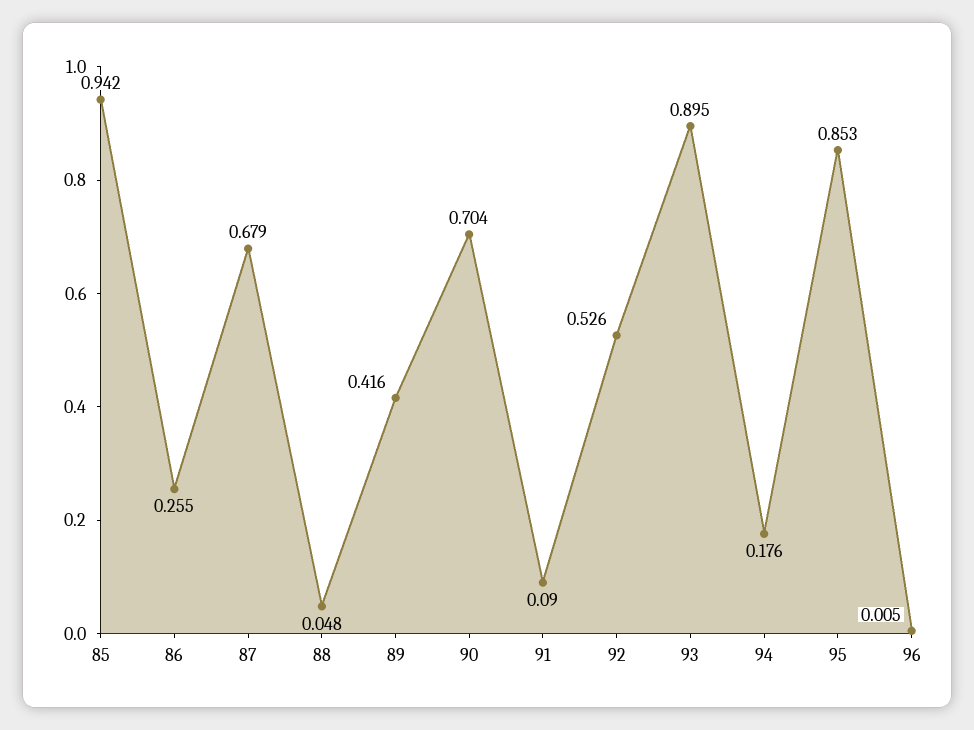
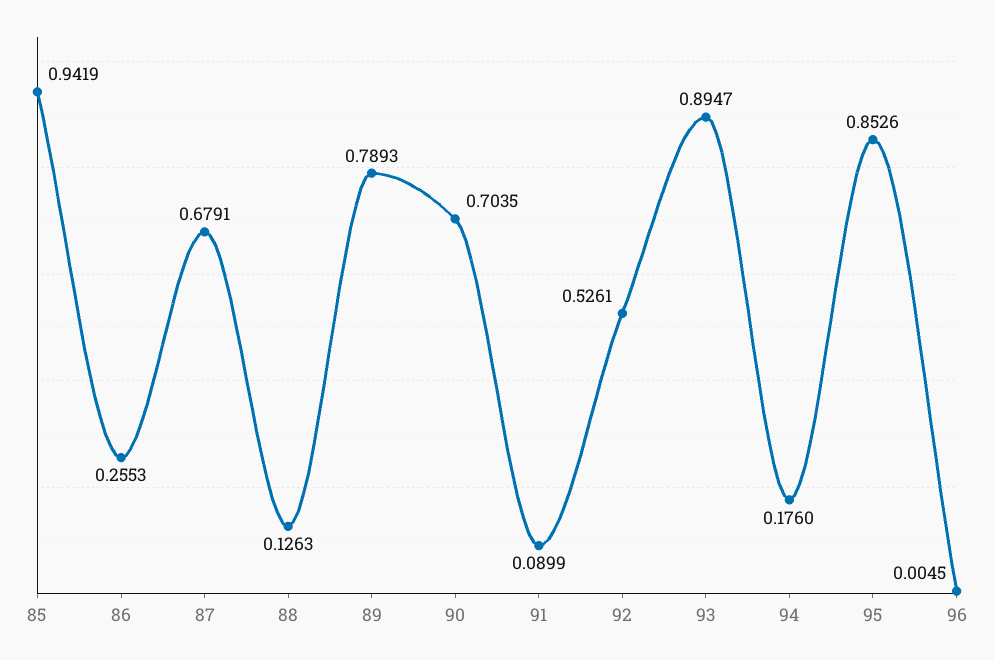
  {
    "85": 0.9419,
    "86": 0.2553,
    "87": 0.6791,
-   "88": 0.048,
+   "88": 0.1263,
-   "89": 0.416,
+   "89": 0.7893,
    "90": 0.7035,
    "91": 0.0899,
    "92": 0.5261,
    "93": 0.8947,
    "94": 0.176,
    "95": 0.8526,
    "96": 0.0045
  }

